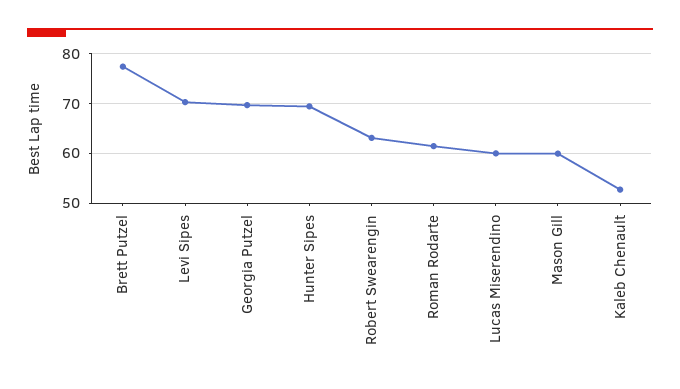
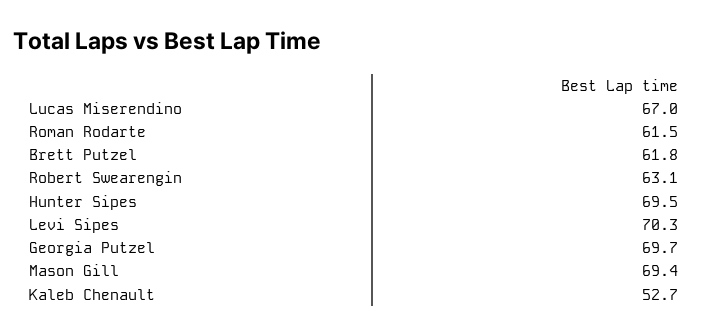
  {
-   "Brett Putzel": 78,
+   "Brett Putzel": 61.8,
    "Levi Sipes": 70.3,
    "Georgia Putzel": 69.7,
    "Hunter Sipes": 69.5,
    "Robert Swearengin": 63.1,
    "Roman Rodarte": 61.5,
-   "Lucas Miserendino": 60,
+   "Lucas Miserendino": 67,
-   "Mason Gill": 60,
+   "Mason Gill": 69.4,
    "Kaleb Chenault": 52.7
  }

